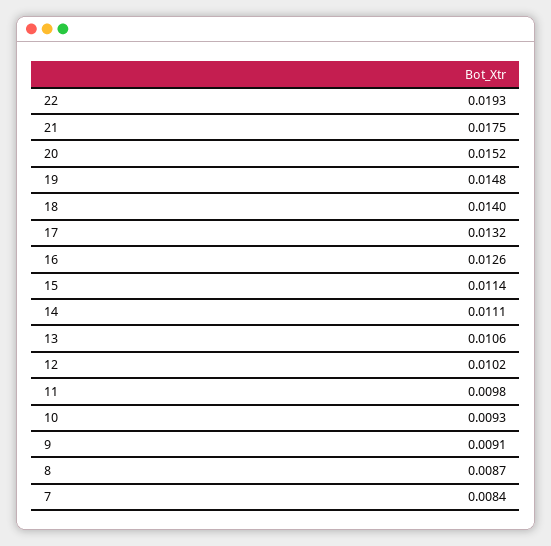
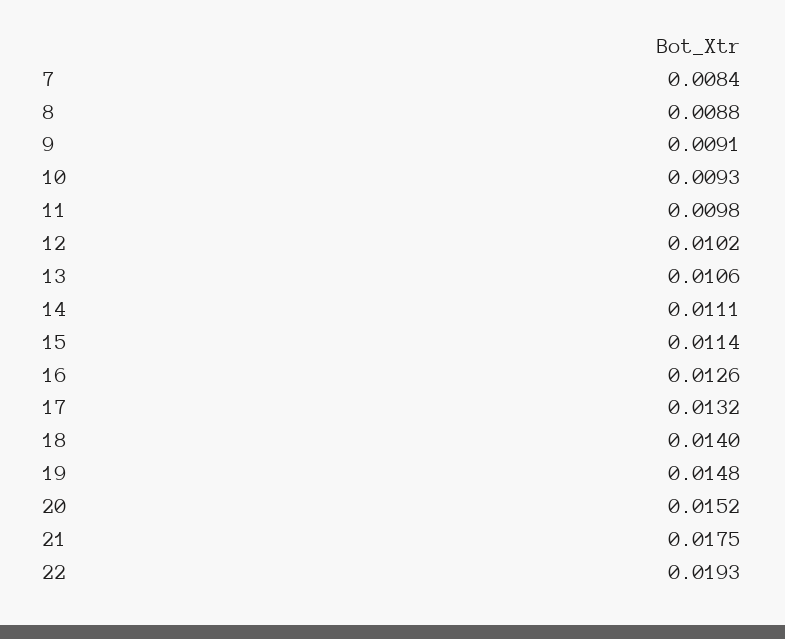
  {
    "22": 0.0193,
    "21": 0.0175,
    "20": 0.0152,
    "19": 0.0148,
    "18": 0.014,
    "17": 0.0132,
    "16": 0.0126,
    "15": 0.0114,
    "14": 0.0111,
    "13": 0.0106,
    "12": 0.0102,
    "11": 0.0098,
    "10": 0.0093,
    "9": 0.0091,
-   "8": 0.0087,
+   "8": 0.0088,
    "7": 0.0084
  }

